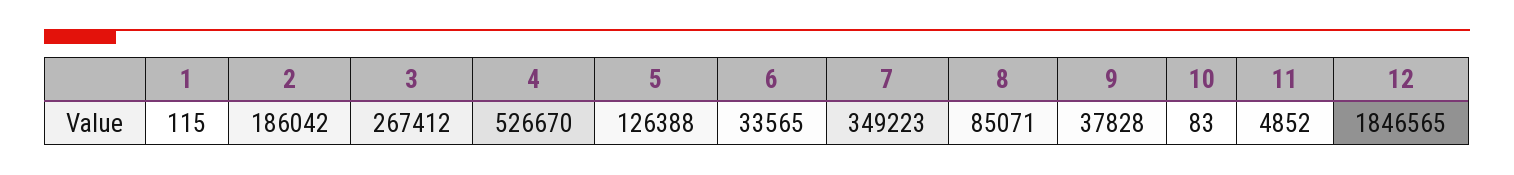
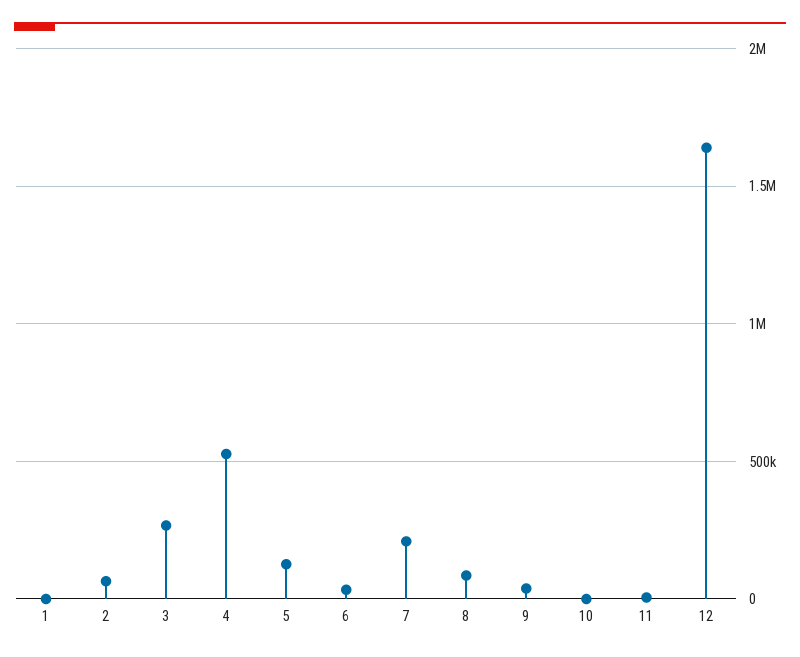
  {
    "1": 115,
-   "2": 186042,
+   "2": 50000,
    "3": 267412,
    "4": 526670,
    "5": 126388,
    "6": 33565,
-   "7": 349223,
+   "7": 200000,
    "8": 85071,
    "9": 37828,
    "10": 83,
    "11": 4852,
-   "12": 1846565
+   "12": 1650000
  }

